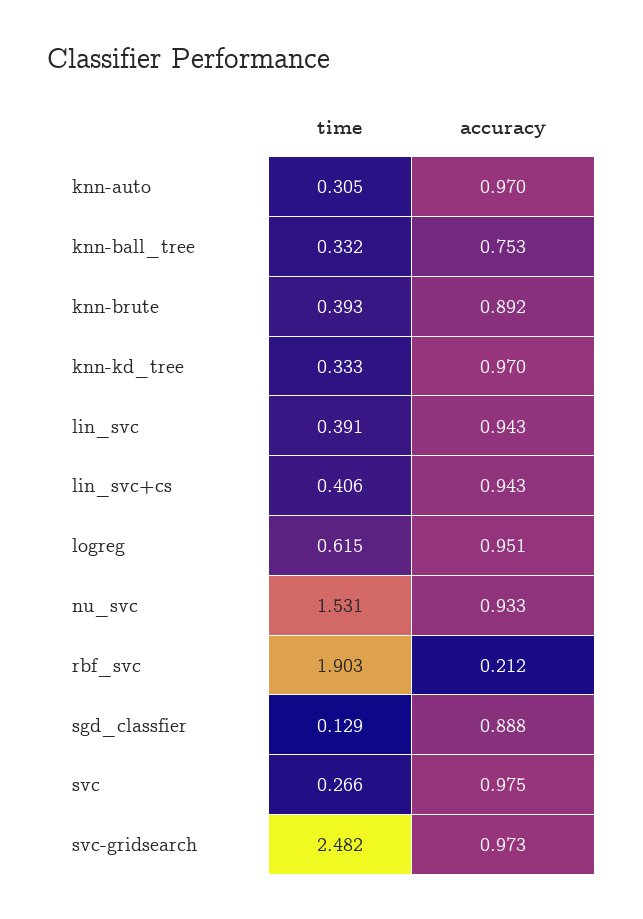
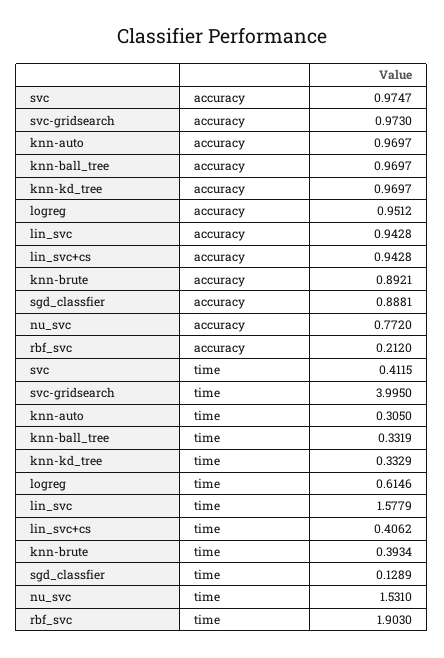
  {
    "time": {
      "knn-auto": 0.305,
      "knn-ball_tree": 0.3319,
      "knn-brute": 0.3934,
      "knn-kd_tree": 0.3329,
-     "lin_svc": 0.391,
+     "lin_svc": 1.5779,
      "lin_svc+cs": 0.4062,
      "logreg": 0.6146,
      "nu_svc": 1.531,
      "rbf_svc": 1.903,
      "sgd_classfier": 0.1289,
-     "svc": 0.266,
+     "svc": 0.4115,
-     "svc-gridsearch": 2.482
+     "svc-gridsearch": 3.995
    },
    "accuracy": {
      "knn-auto": 0.9697,
-     "knn-ball_tree": 0.753,
+     "knn-ball_tree": 0.9697,
      "knn-brute": 0.8921,
      "knn-kd_tree": 0.9697,
      "lin_svc": 0.9428,
      "lin_svc+cs": 0.9428,
      "logreg": 0.9512,
-     "nu_svc": 0.933,
+     "nu_svc": 0.772,
      "rbf_svc": 0.212,
      "sgd_classfier": 0.8881,
      "svc": 0.9747,
      "svc-gridsearch": 0.973
    }
  }

